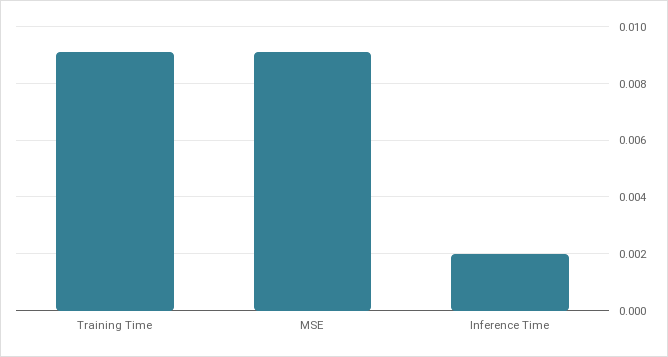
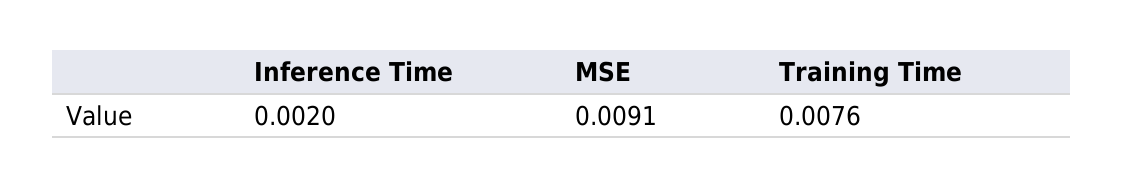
  {
-   "Training Time": 0.009,
+   "Training Time": 0.0076,
    "MSE": 0.0091,
    "Inference Time": 0.002
  }

